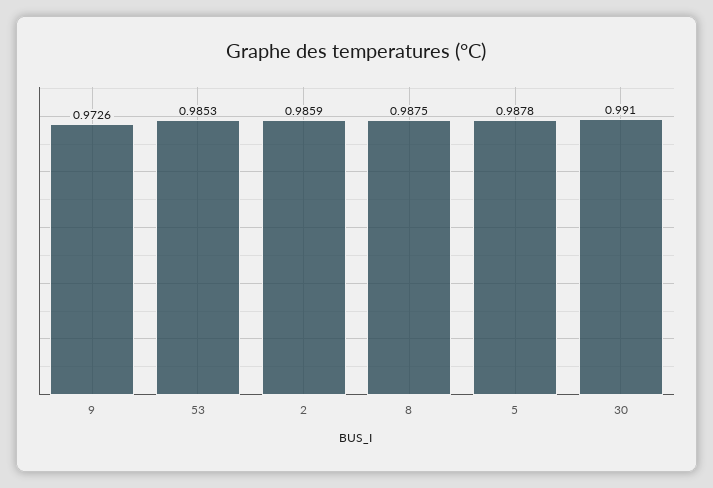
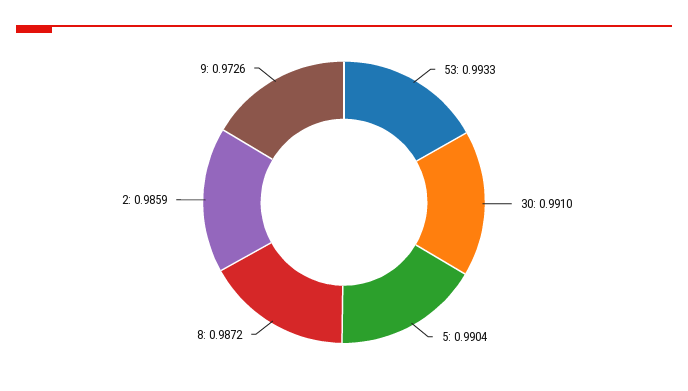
  {
    "9": 0.9726,
-   "53": 0.9853,
+   "53": 0.9933,
    "2": 0.9859,
-   "8": 0.9875,
+   "8": 0.9872,
-   "5": 0.9878,
+   "5": 0.9904,
    "30": 0.991
  }

